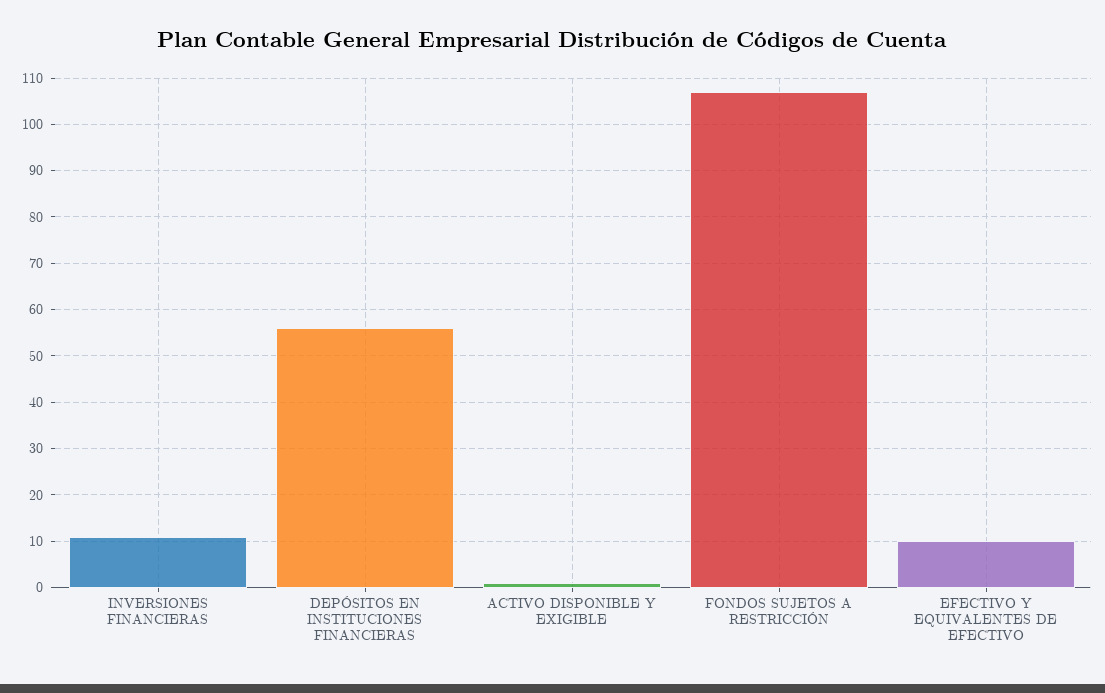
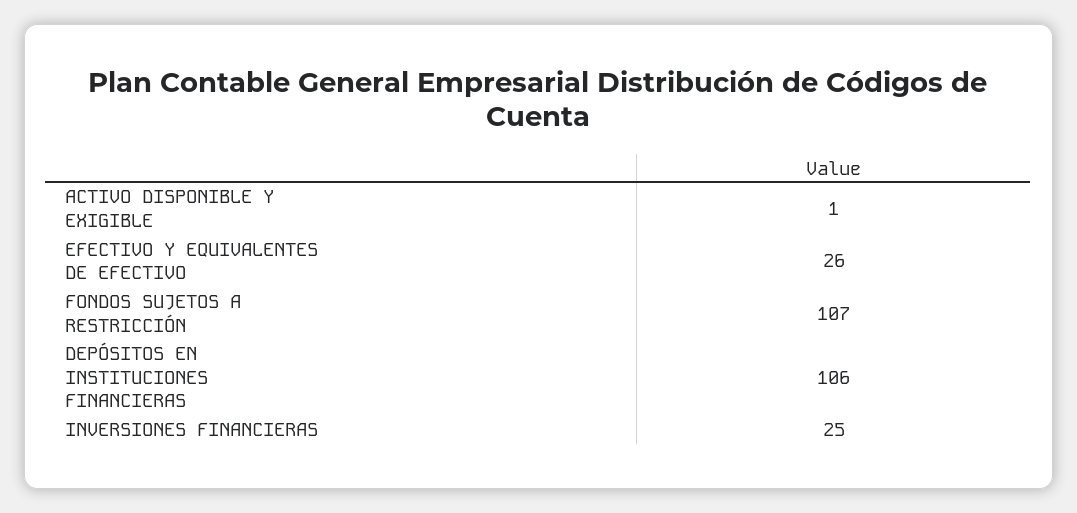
  {
-   "INVERSIONES FINANCIERAS": 10,
+   "INVERSIONES FINANCIERAS": 25,
-   "DEPÓSITOS EN INSTITUCIONES FINANCIERAS": 55,
+   "DEPÓSITOS EN INSTITUCIONES FINANCIERAS": 106,
    "ACTIVO DISPONIBLE Y EXIGIBLE": 1,
    "FONDOS SUJETOS A RESTRICCIÓN": 107,
-   "EFECTIVO Y EQUIVALENTES DE EFECTIVO": 10
+   "EFECTIVO Y EQUIVALENTES DE EFECTIVO": 26
  }

